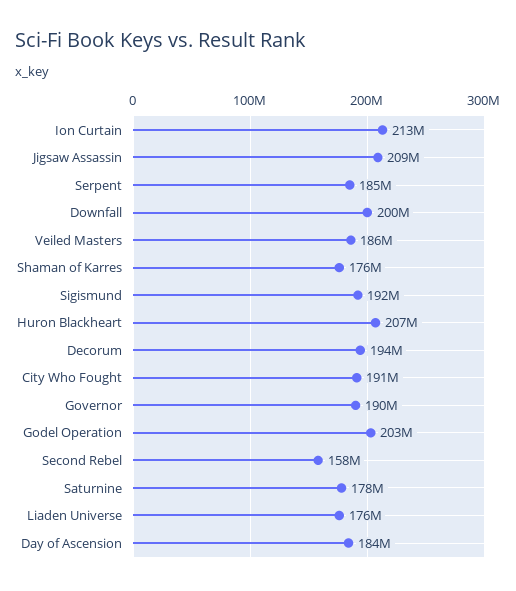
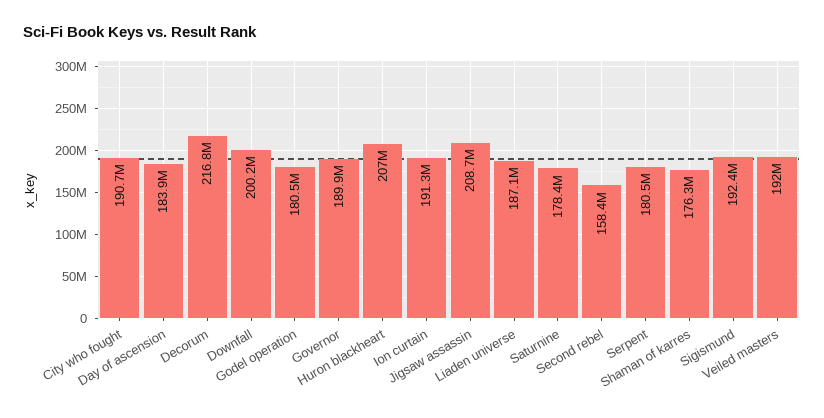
  {
-   "Ion Curtain": 213000000,
+   "Ion Curtain": 191300000,
    "Jigsaw Assassin": 208700000,
-   "Serpent": 185000000,
+   "Serpent": 180500000,
    "Downfall": 200200000,
-   "Veiled Masters": 186000000,
+   "Veiled Masters": 192000000,
    "Shaman of Karres": 176300000,
    "Sigismund": 192400000,
    "Huron Blackheart": 207000000,
-   "Decorum": 194000000,
+   "Decorum": 216800000,
    "City Who Fought": 190700000,
    "Governor": 189900000,
-   "Godel Operation": 203000000,
+   "Godel Operation": 180500000,
    "Second Rebel": 158400000,
    "Saturnine": 178400000,
-   "Liaden Universe": 176000000,
+   "Liaden Universe": 187100000,
    "Day of Ascension": 183900000
  }

